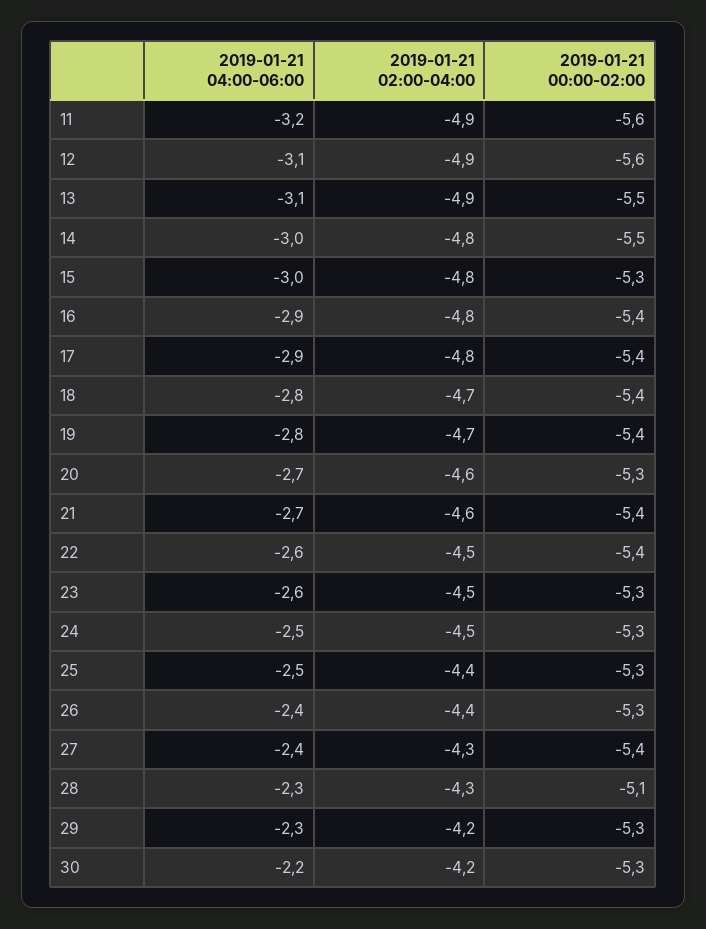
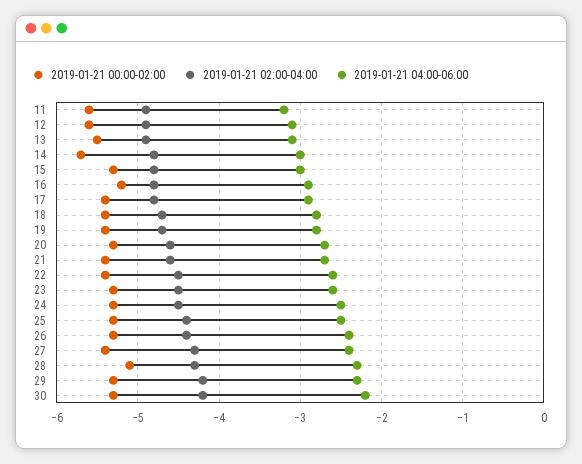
  {
    "2019-01-21 04:00-06:00": {
      "11": -3.2,
      "12": -3.1,
      "13": -3.1,
      "14": -3,
      "15": -3,
      "16": -2.9,
      "17": -2.9,
      "18": -2.8,
      "19": -2.8,
      "20": -2.7,
      "21": -2.7,
      "22": -2.6,
      "23": -2.6,
      "24": -2.5,
      "25": -2.5,
      "26": -2.4,
      "27": -2.4,
      "28": -2.3,
      "29": -2.3,
      "30": -2.2
    },
    "2019-01-21 02:00-04:00": {
      "11": -4.9,
      "12": -4.9,
      "13": -4.9,
      "14": -4.8,
      "15": -4.8,
      "16": -4.8,
      "17": -4.8,
      "18": -4.7,
      "19": -4.7,
      "20": -4.6,
      "21": -4.6,
      "22": -4.5,
      "23": -4.5,
      "24": -4.5,
      "25": -4.4,
      "26": -4.4,
      "27": -4.3,
      "28": -4.3,
      "29": -4.2,
      "30": -4.2
    },
    "2019-01-21 00:00-02:00": {
      "11": -5.6,
      "12": -5.6,
      "13": -5.5,
-     "14": -5.5,
+     "14": -5.7,
      "15": -5.3,
-     "16": -5.4,
+     "16": -5.2,
      "17": -5.4,
      "18": -5.4,
      "19": -5.4,
      "20": -5.3,
      "21": -5.4,
      "22": -5.4,
      "23": -5.3,
      "24": -5.3,
      "25": -5.3,
      "26": -5.3,
      "27": -5.4,
      "28": -5.1,
      "29": -5.3,
      "30": -5.3
    }
  }

